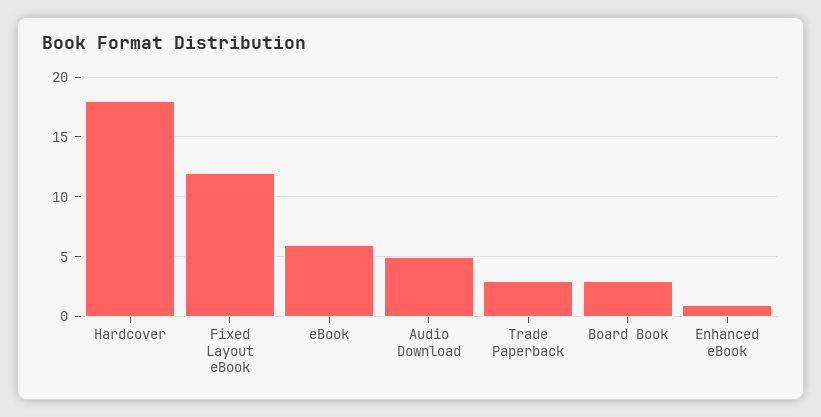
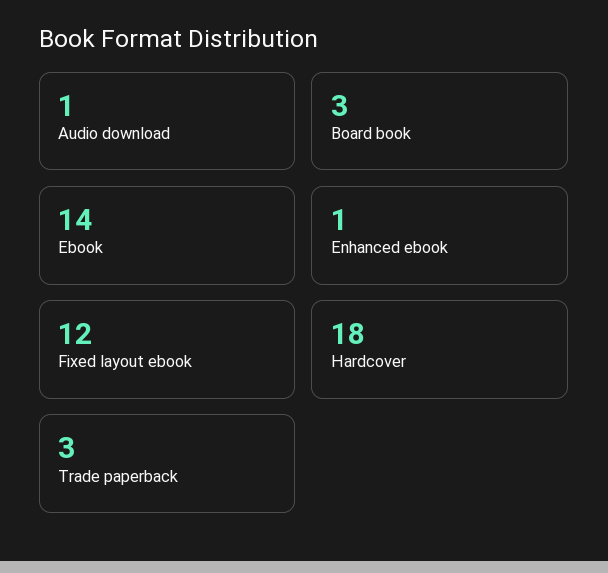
  {
    "Hardcover": 18,
    "Fixed Layout eBook": 12,
-   "eBook": 6,
+   "eBook": 14,
-   "Audio Download": 5,
+   "Audio Download": 1,
    "Trade Paperback": 3,
    "Board Book": 3,
    "Enhanced eBook": 1
  }

